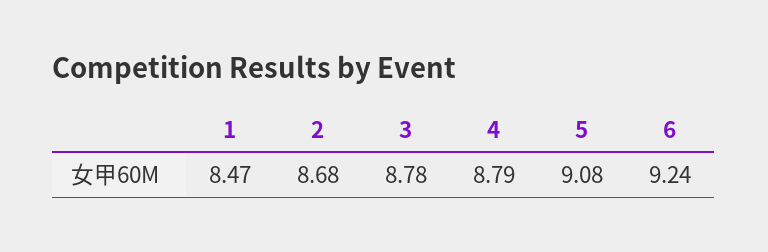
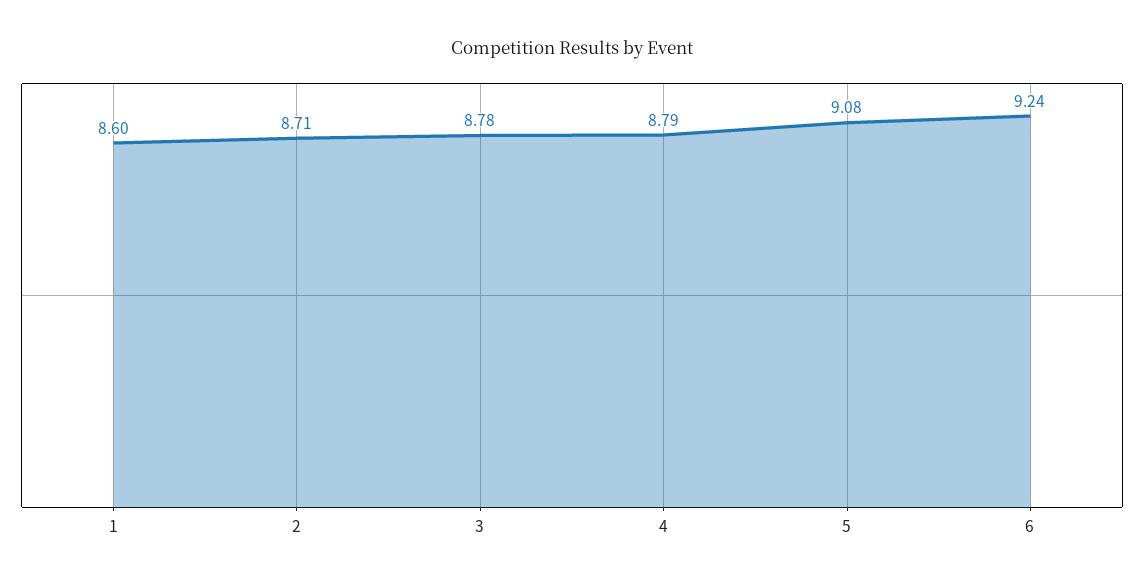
  {
-   "1": 8.47,
+   "1": 8.6,
-   "2": 8.68,
+   "2": 8.71,
    "3": 8.78,
    "4": 8.79,
    "5": 9.08,
    "6": 9.24
  }

